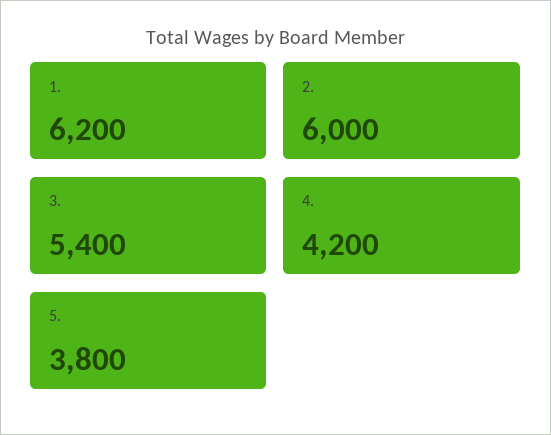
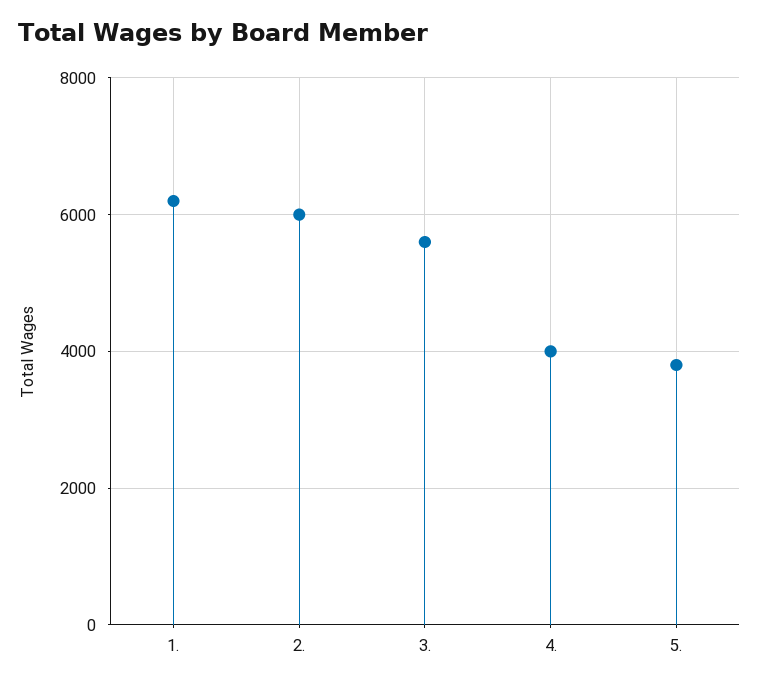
  {
    "1.": 6200,
    "2.": 6000,
-   "3.": 5400,
+   "3.": 5600,
-   "4.": 4200,
+   "4.": 4000,
    "5.": 3800
  }

